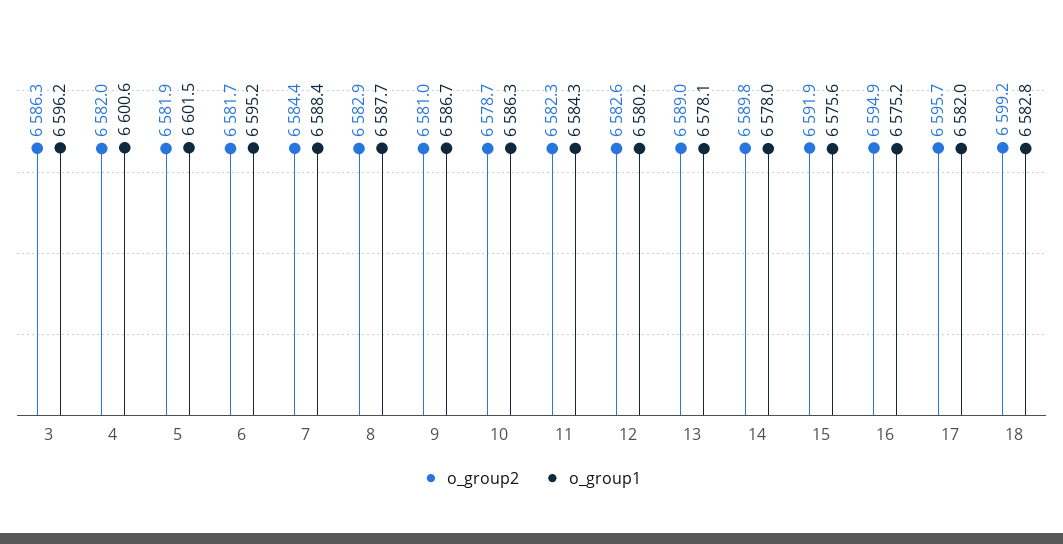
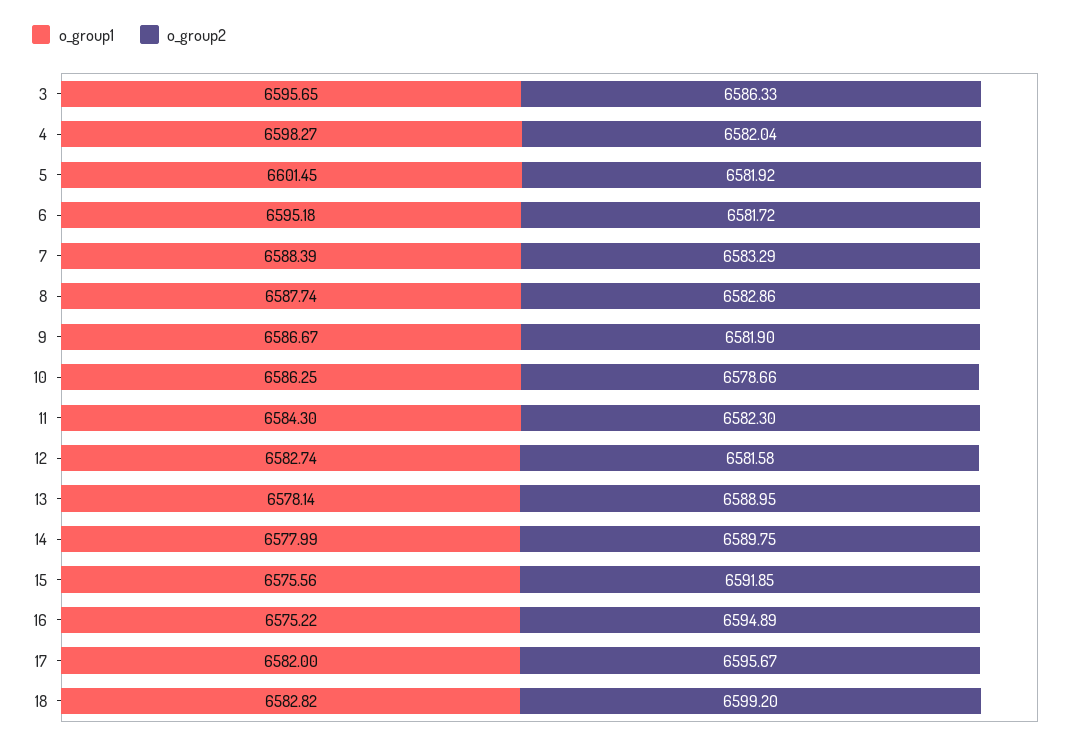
  {
    "o_group2": {
      "3": 6586.33,
      "4": 6582.04,
      "5": 6581.92,
      "6": 6581.72,
-     "7": 6584.4,
+     "7": 6583.29,
      "8": 6582.86,
-     "9": 6581,
+     "9": 6581.9,
      "10": 6578.66,
      "11": 6582.3,
-     "12": 6582.6,
+     "12": 6581.58,
      "13": 6588.95,
      "14": 6589.75,
      "15": 6591.85,
      "16": 6594.89,
      "17": 6595.67,
      "18": 6599.2
    },
    "o_group1": {
-     "3": 6596.2,
+     "3": 6595.65,
-     "4": 6600.6,
+     "4": 6598.27,
      "5": 6601.45,
      "6": 6595.18,
      "7": 6588.39,
      "8": 6587.74,
      "9": 6586.67,
      "10": 6586.25,
      "11": 6584.3,
-     "12": 6580.2,
+     "12": 6582.74,
      "13": 6578.14,
      "14": 6577.99,
      "15": 6575.56,
      "16": 6575.22,
      "17": 6582,
      "18": 6582.82
    }
  }

